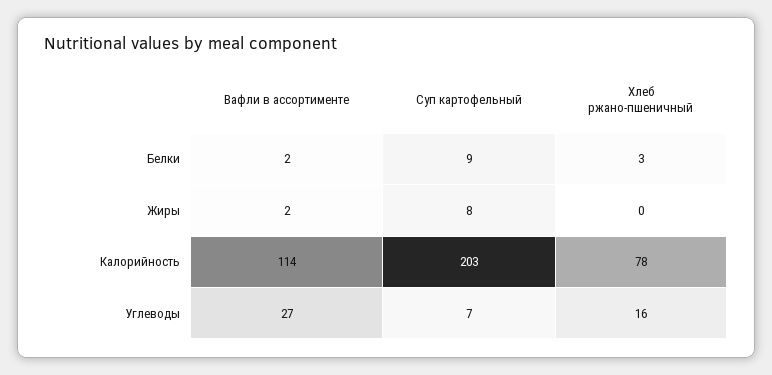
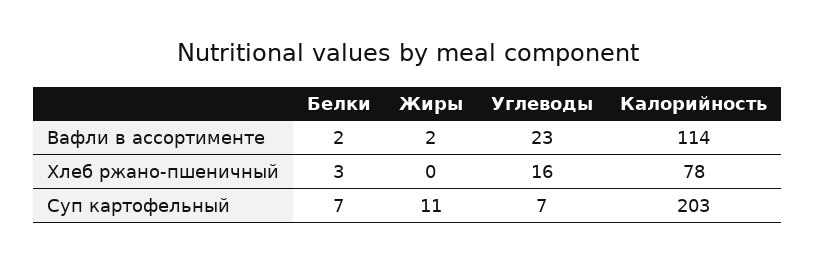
  {
    "Вафли в ассортименте": {
      "Белки": 2,
      "Жиры": 2,
      "Калорийность": 114,
-     "Углеводы": 27
+     "Углеводы": 23
    },
    "Суп картофельный": {
-     "Белки": 9,
+     "Белки": 7,
-     "Жиры": 8,
+     "Жиры": 11,
      "Калорийность": 203,
      "Углеводы": 7
    },
    "Хлеб ржано-пшеничный": {
      "Белки": 3,
      "Жиры": 0,
      "Калорийность": 78,
      "Углеводы": 16
    }
  }

